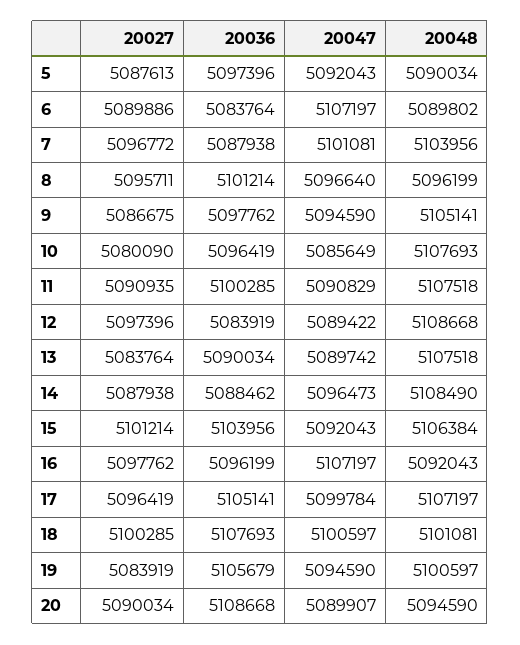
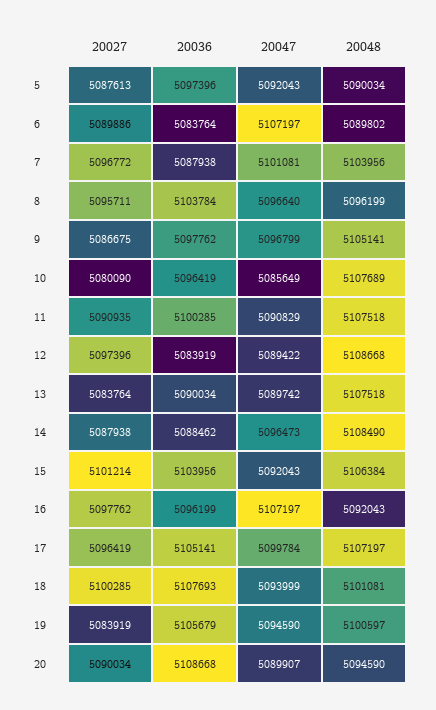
  {
    "20027": {
      "5": 5087613,
      "6": 5089886,
      "7": 5096772,
      "8": 5095711,
      "9": 5086675,
      "10": 5080090,
      "11": 5090935,
      "12": 5097396,
      "13": 5083764,
      "14": 5087938,
      "15": 5101214,
      "16": 5097762,
      "17": 5096419,
      "18": 5100285,
      "19": 5083919,
      "20": 5090034
    },
    "20036": {
      "5": 5097396,
      "6": 5083764,
      "7": 5087938,
-     "8": 5101214,
+     "8": 5103784,
      "9": 5097762,
      "10": 5096419,
      "11": 5100285,
      "12": 5083919,
      "13": 5090034,
      "14": 5088462,
      "15": 5103956,
      "16": 5096199,
      "17": 5105141,
      "18": 5107693,
      "19": 5105679,
      "20": 5108668
    },
    "20047": {
      "5": 5092043,
      "6": 5107197,
      "7": 5101081,
      "8": 5096640,
-     "9": 5094590,
+     "9": 5096799,
      "10": 5085649,
      "11": 5090829,
      "12": 5089422,
      "13": 5089742,
      "14": 5096473,
      "15": 5092043,
      "16": 5107197,
      "17": 5099784,
-     "18": 5100597,
+     "18": 5093999,
      "19": 5094590,
      "20": 5089907
    },
    "20048": {
      "5": 5090034,
      "6": 5089802,
      "7": 5103956,
      "8": 5096199,
      "9": 5105141,
-     "10": 5107693,
+     "10": 5107689,
      "11": 5107518,
      "12": 5108668,
      "13": 5107518,
      "14": 5108490,
      "15": 5106384,
      "16": 5092043,
      "17": 5107197,
      "18": 5101081,
      "19": 5100597,
      "20": 5094590
    }
  }

